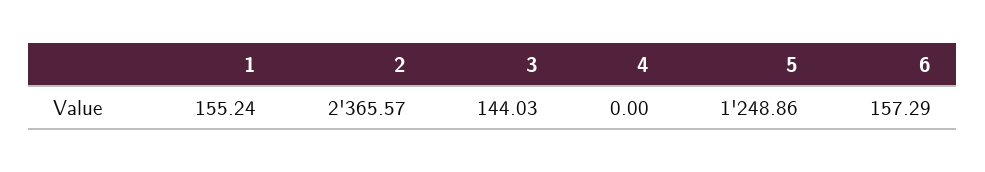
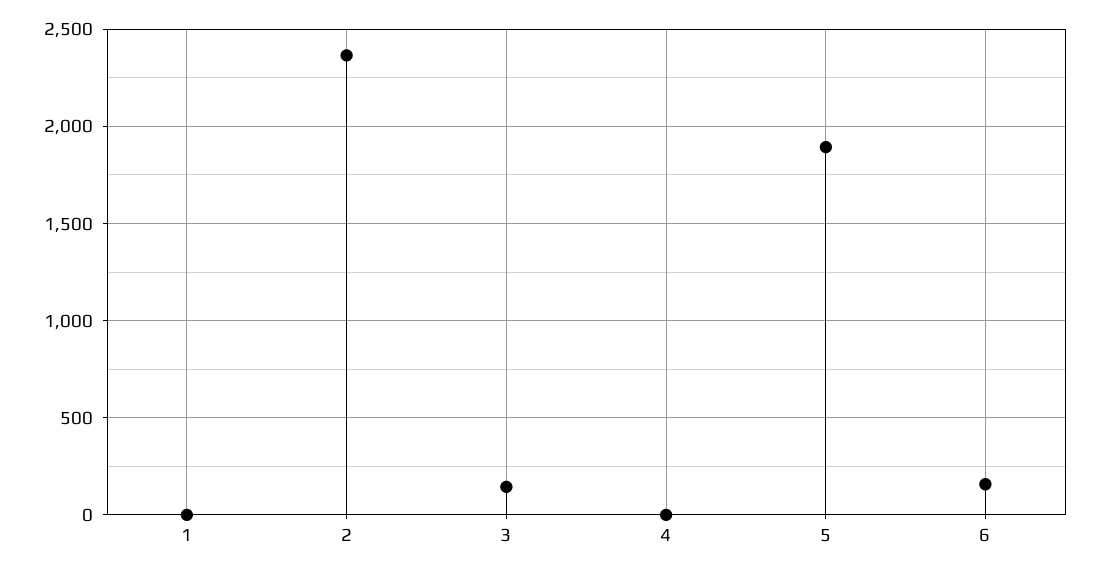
  {
-   "1": 155.24,
+   "1": 0,
    "2": 2365.57,
    "3": 144.03,
    "4": 0,
-   "5": 1248.86,
+   "5": 1900,
    "6": 157.29
  }

